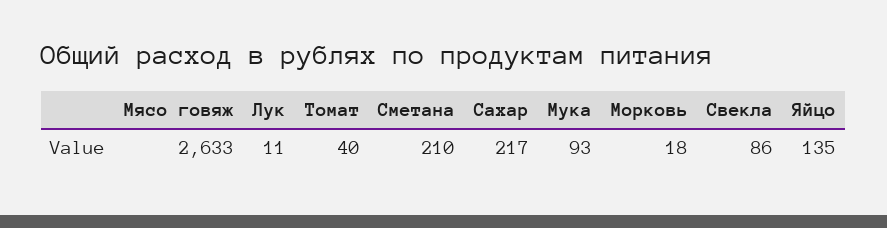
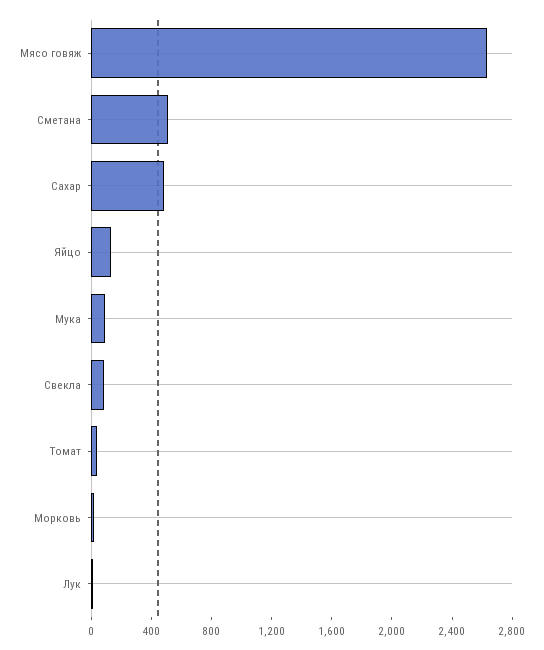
  {
    "Мясо говяж": 2633,
    "Лук": 11,
    "Томат": 40,
-   "Сметана": 210,
+   "Сметана": 500,
-   "Сахар": 217,
+   "Сахар": 500,
    "Мука": 93,
    "Морковь": 18,
    "Свекла": 86,
    "Яйцо": 135
  }

